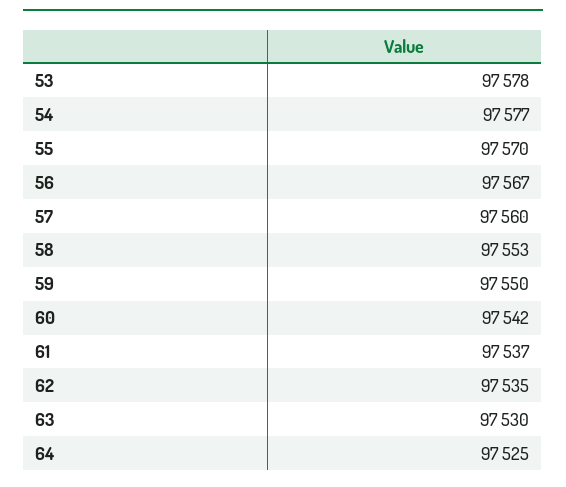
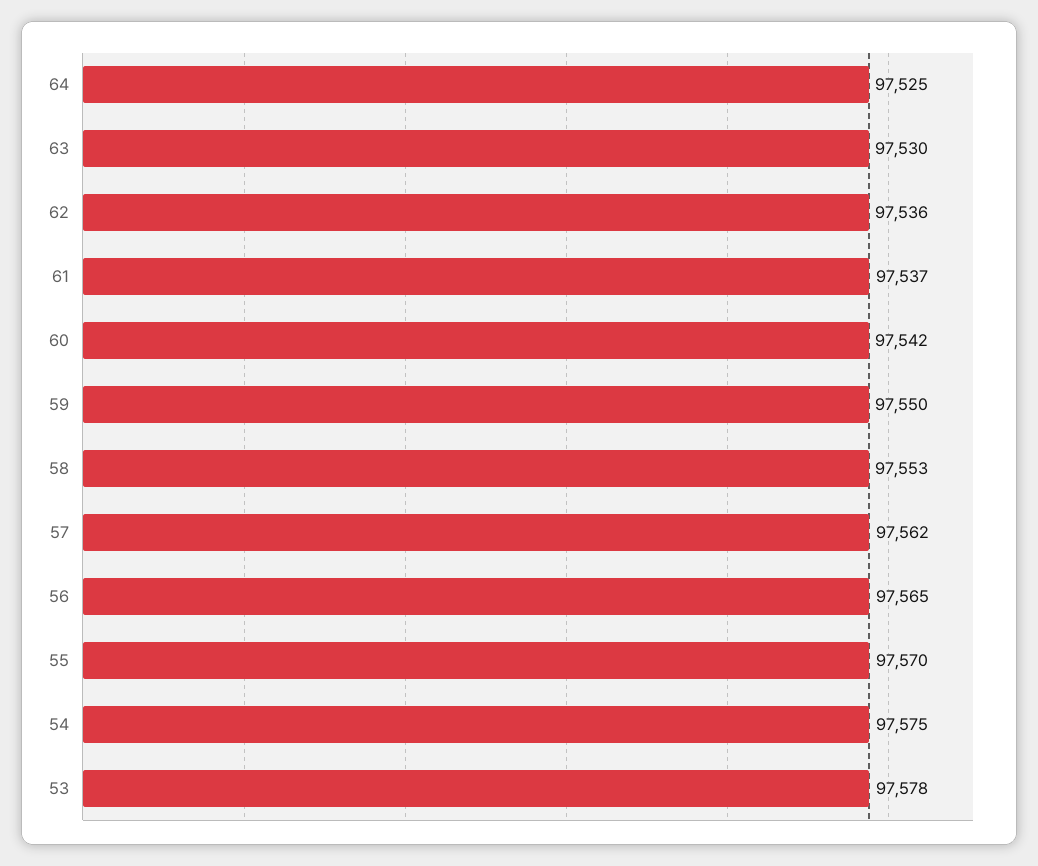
  {
    "53": 97578,
-   "54": 97577,
+   "54": 97575,
    "55": 97570,
-   "56": 97567,
+   "56": 97565,
-   "57": 97560,
+   "57": 97562,
    "58": 97553,
    "59": 97550,
    "60": 97542,
    "61": 97537,
-   "62": 97535,
+   "62": 97536,
    "63": 97530,
    "64": 97525
  }

